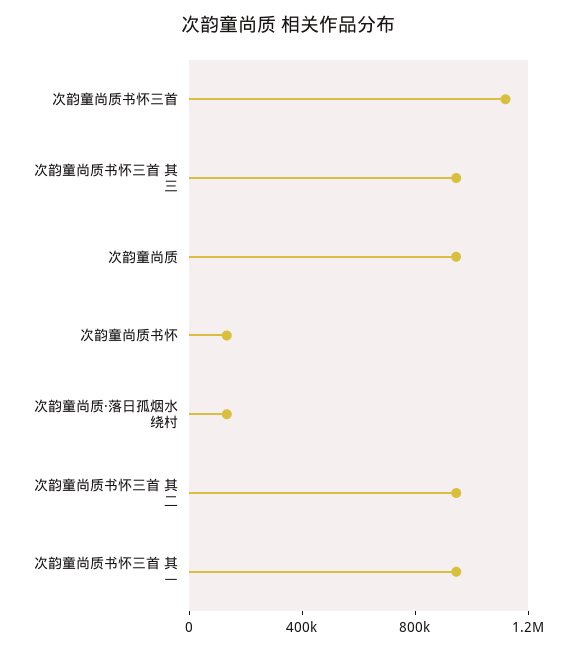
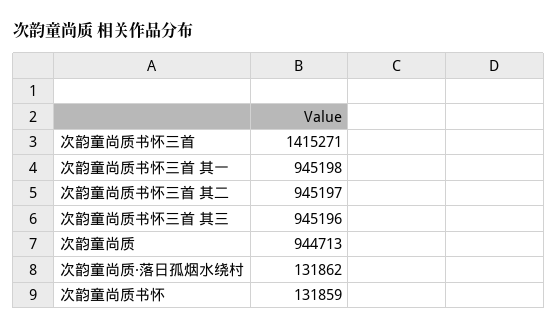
  {
-   "次韵童尚质书怀三首": 1100000,
+   "次韵童尚质书怀三首": 1415271,
    "次韵童尚质书怀三首 其三": 945196,
    "次韵童尚质": 944713,
    "次韵童尚质书怀": 131859,
    "次韵童尚质·落日孤烟水绕村": 131862,
    "次韵童尚质书怀三首 其二": 945197,
    "次韵童尚质书怀三首 其一": 945198
  }

